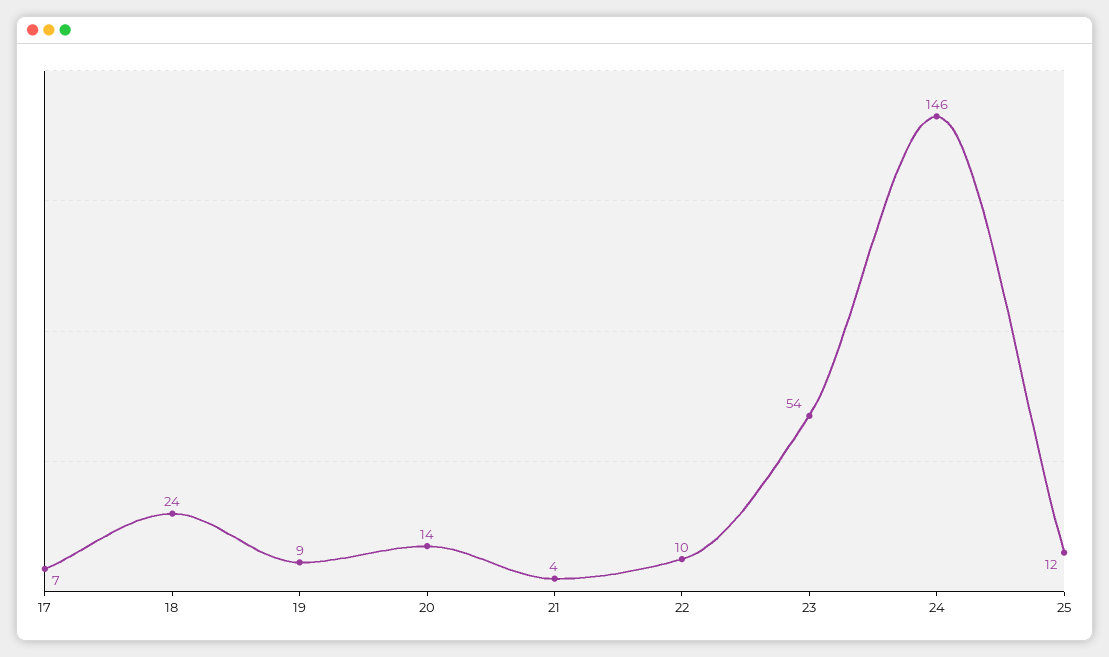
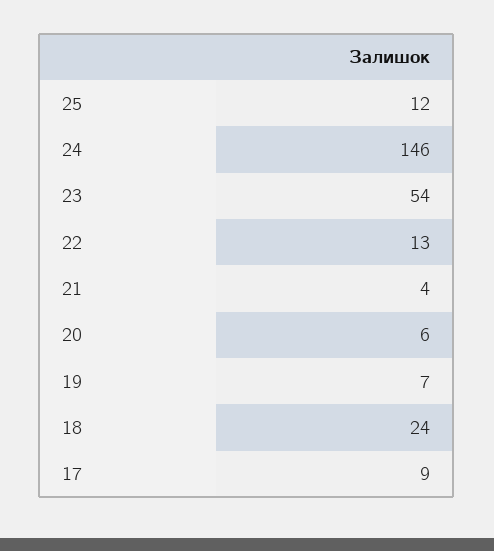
  {
-   "17": 7,
+   "17": 9,
    "18": 24,
-   "19": 9,
+   "19": 7,
-   "20": 14,
+   "20": 6,
    "21": 4,
-   "22": 10,
+   "22": 13,
    "23": 54,
    "24": 146,
    "25": 12
  }

